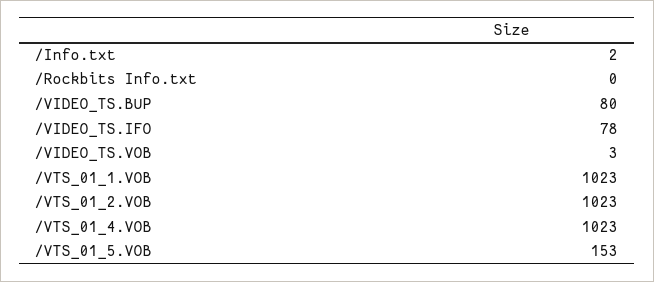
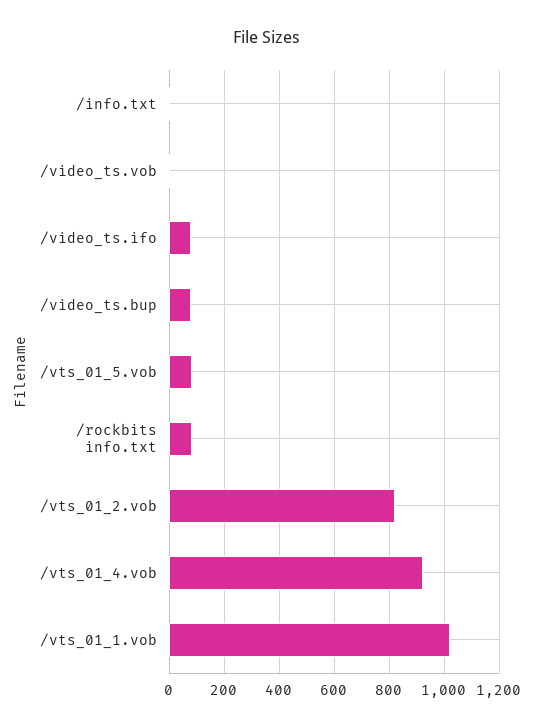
  {
    "/Info.txt": 2,
-   "/Rockbits Info.txt": 0,
+   "/Rockbits Info.txt": 75,
    "/VIDEO_TS.BUP": 80,
    "/VIDEO_TS.IFO": 78,
    "/VIDEO_TS.VOB": 3,
    "/VTS_01_1.VOB": 1023,
-   "/VTS_01_2.VOB": 1023,
+   "/VTS_01_2.VOB": 825,
-   "/VTS_01_4.VOB": 1023,
+   "/VTS_01_4.VOB": 925,
-   "/VTS_01_5.VOB": 153
+   "/VTS_01_5.VOB": 75
  }

